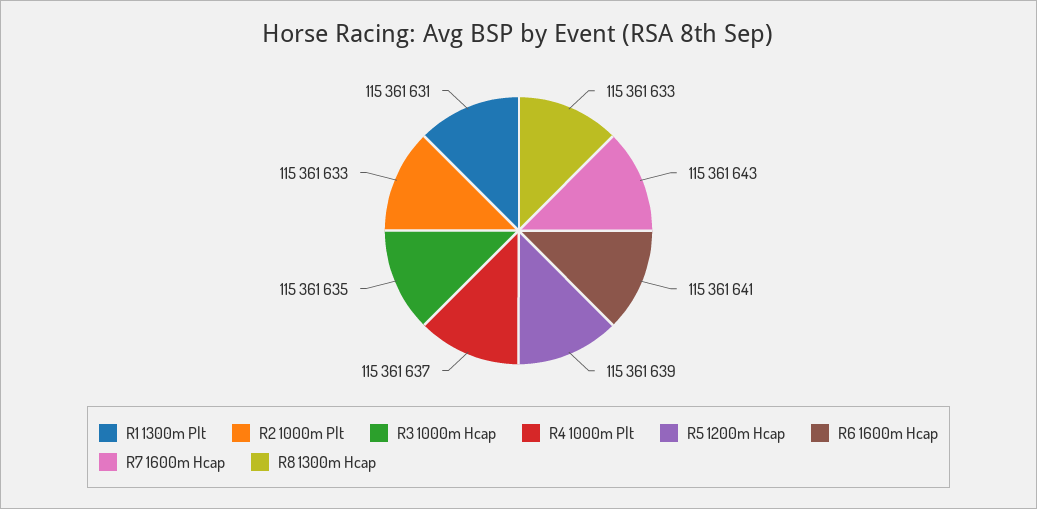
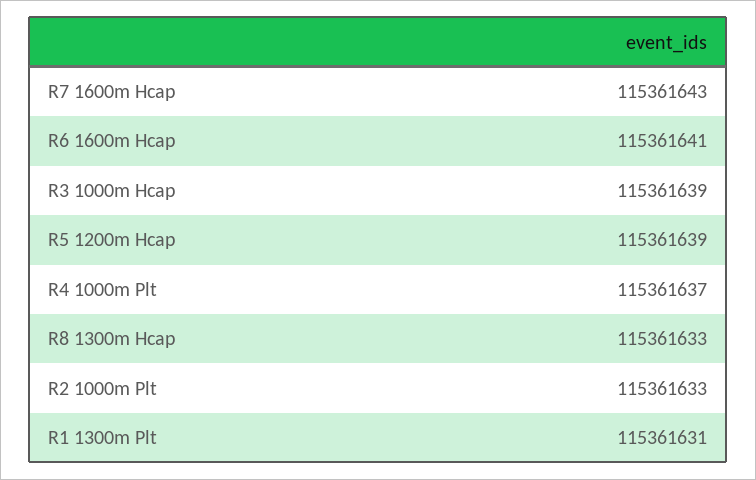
  {
    "R1 1300m Plt": 115361631,
    "R2 1000m Plt": 115361633,
-   "R3 1000m Hcap": 115361635,
+   "R3 1000m Hcap": 115361639,
    "R4 1000m Plt": 115361637,
    "R5 1200m Hcap": 115361639,
    "R6 1600m Hcap": 115361641,
    "R7 1600m Hcap": 115361643,
    "R8 1300m Hcap": 115361633
  }

